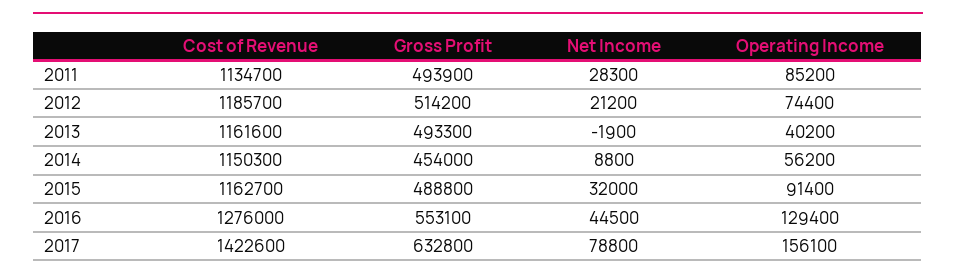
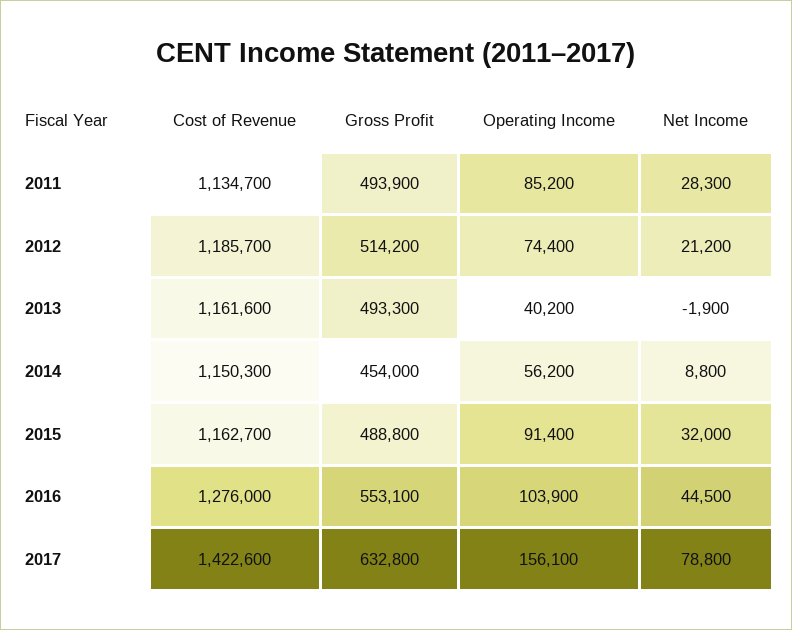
  {
    "Cost of Revenue": {
      "2011": 1134700,
      "2012": 1185700,
      "2013": 1161600,
      "2014": 1150300,
      "2015": 1162700,
      "2016": 1276000,
      "2017": 1422600
    },
    "Gross Profit": {
      "2011": 493900,
      "2012": 514200,
      "2013": 493300,
      "2014": 454000,
      "2015": 488800,
      "2016": 553100,
      "2017": 632800
    },
    "Net Income": {
      "2011": 28300,
      "2012": 21200,
      "2013": -1900,
      "2014": 8800,
      "2015": 32000,
      "2016": 44500,
      "2017": 78800
    },
    "Operating Income": {
      "2011": 85200,
      "2012": 74400,
      "2013": 40200,
      "2014": 56200,
      "2015": 91400,
-     "2016": 129400,
+     "2016": 103900,
      "2017": 156100
    }
  }

